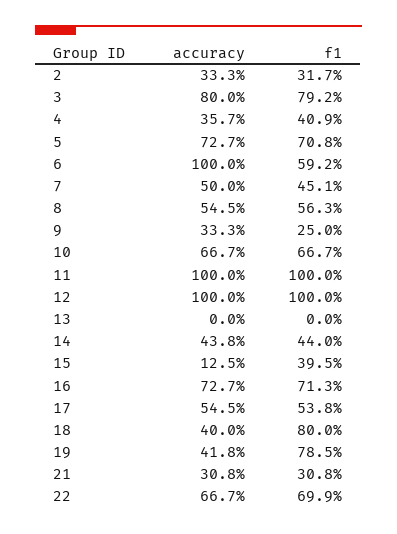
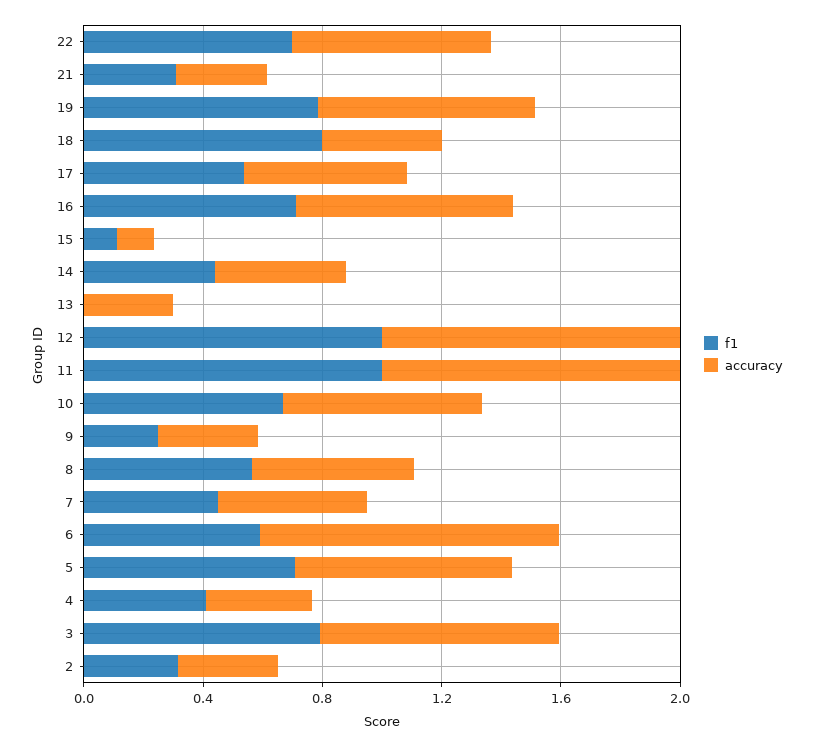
  {
    "accuracy": {
      "2": 0.333,
      "3": 0.8,
      "4": 0.357,
      "5": 0.727,
      "6": 1,
      "7": 0.5,
      "8": 0.545,
      "9": 0.333,
      "10": 0.667,
      "11": 1,
      "12": 1,
-     "13": 0,
+     "13": 0.3,
      "14": 0.438,
      "15": 0.125,
      "16": 0.727,
      "17": 0.545,
      "18": 0.4,
-     "19": 0.418,
+     "19": 0.7,
      "21": 0.308,
      "22": 0.667
    },
    "f1": {
      "2": 0.317,
      "3": 0.792,
      "4": 0.409,
      "5": 0.708,
      "6": 0.592,
      "7": 0.451,
      "8": 0.563,
      "9": 0.25,
      "10": 0.667,
      "11": 1,
      "12": 1,
      "13": 0,
      "14": 0.44,
-     "15": 0.395,
+     "15": 0.1,
      "16": 0.713,
      "17": 0.538,
      "18": 0.8,
      "19": 0.785,
      "21": 0.308,
      "22": 0.699
    }
  }

